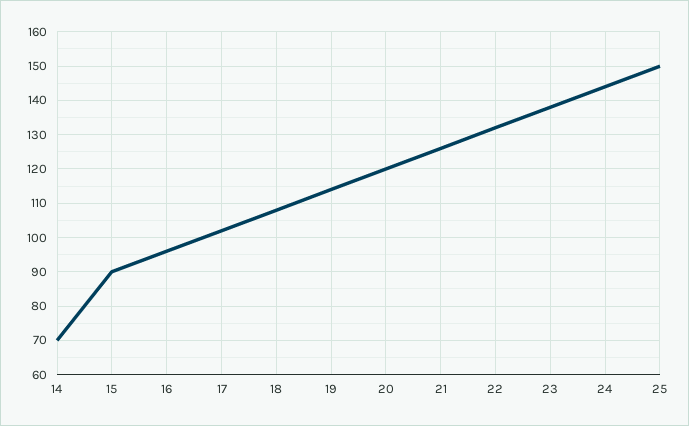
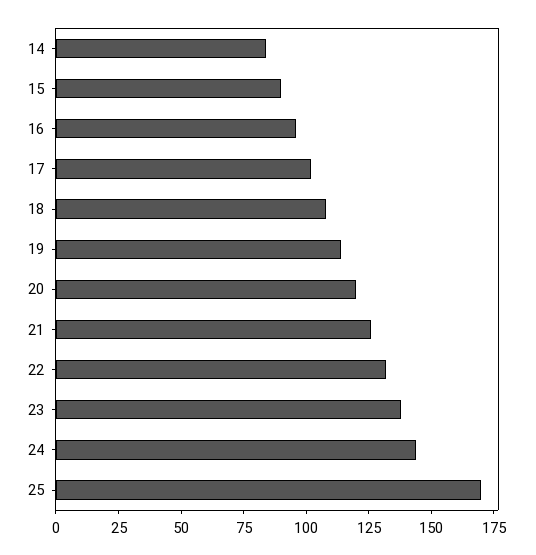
  {
-   "14": 70,
+   "14": 85,
    "15": 90,
    "16": 95,
    "17": 100,
    "18": 110,
    "19": 115,
    "20": 120,
    "21": 125,
    "22": 130,
    "23": 140,
    "24": 145,
-   "25": 150
+   "25": 170
  }

